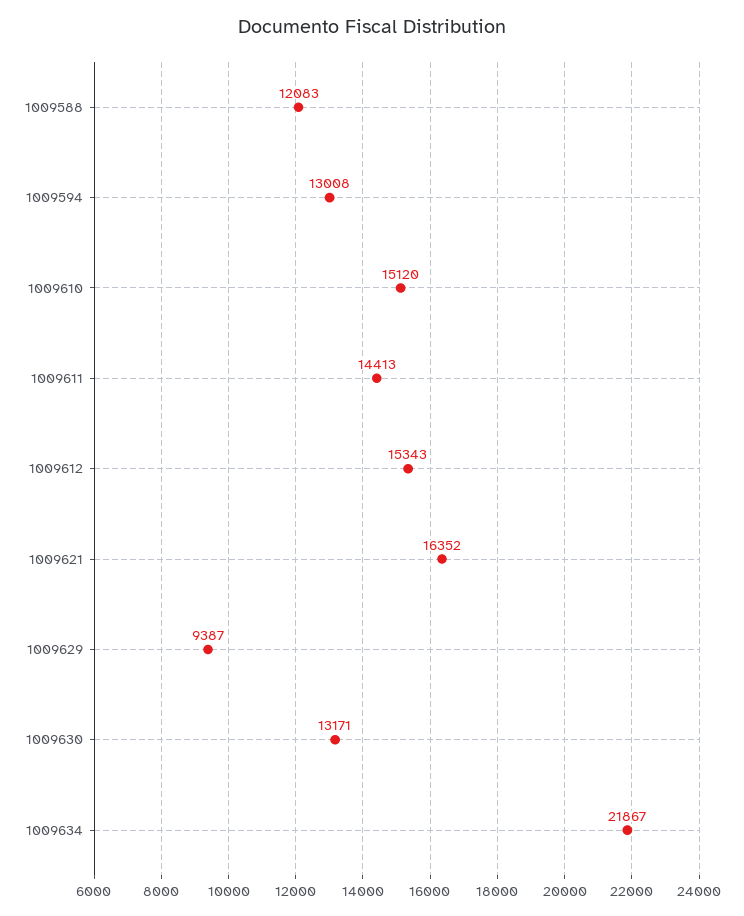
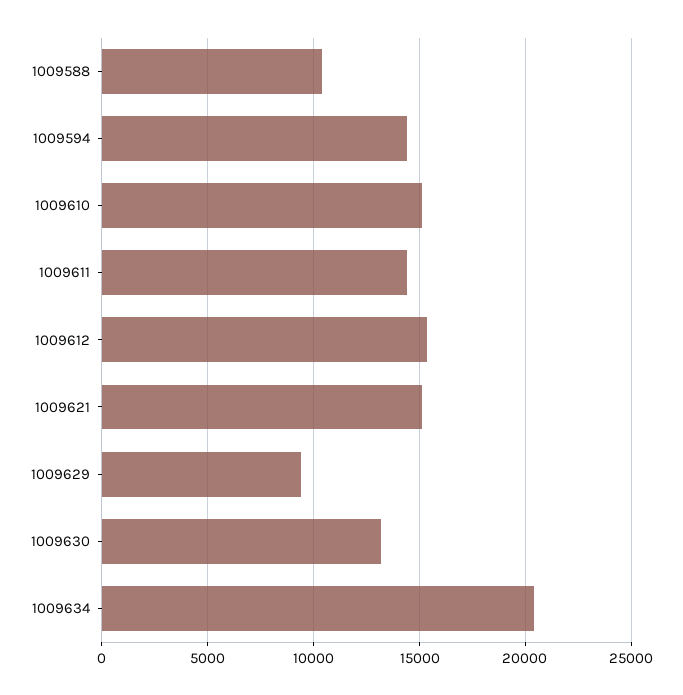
  {
-   "1009588": 12083,
+   "1009588": 10500,
-   "1009594": 13008,
+   "1009594": 14500,
    "1009610": 15120,
    "1009611": 14413,
    "1009612": 15343,
-   "1009621": 16352,
+   "1009621": 15000,
    "1009629": 9387,
    "1009630": 13171,
-   "1009634": 21867
+   "1009634": 20500
  }

